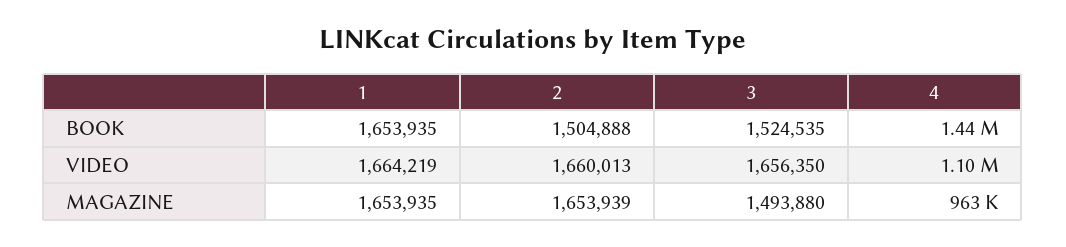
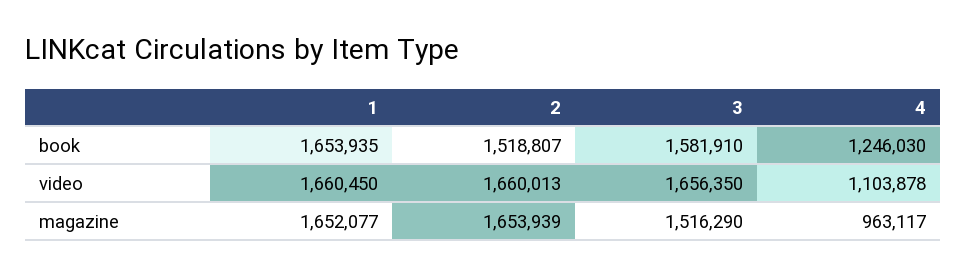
  {
    "1": {
      "BOOK": 1653935,
-     "VIDEO": 1664219,
+     "VIDEO": 1660450,
-     "MAGAZINE": 1653935
+     "MAGAZINE": 1652077
    },
    "2": {
-     "BOOK": 1504888,
+     "BOOK": 1518807,
      "VIDEO": 1660013,
      "MAGAZINE": 1653939
    },
    "3": {
-     "BOOK": 1524535,
+     "BOOK": 1581910,
      "VIDEO": 1656350,
-     "MAGAZINE": 1493880
+     "MAGAZINE": 1516290
    },
    "4": {
-     "BOOK": 1440000,
+     "BOOK": 1246030,
      "VIDEO": 1103878,
      "MAGAZINE": 963117
    }
  }

